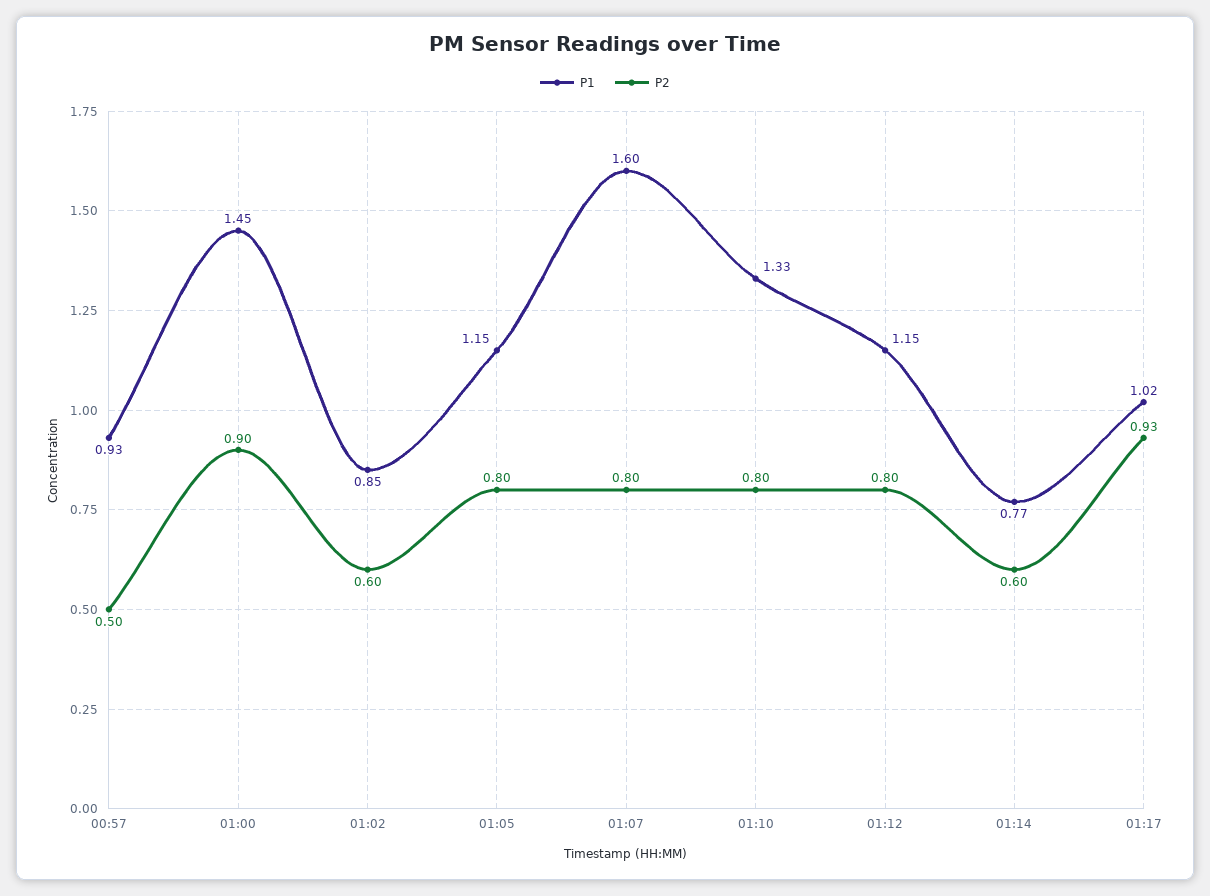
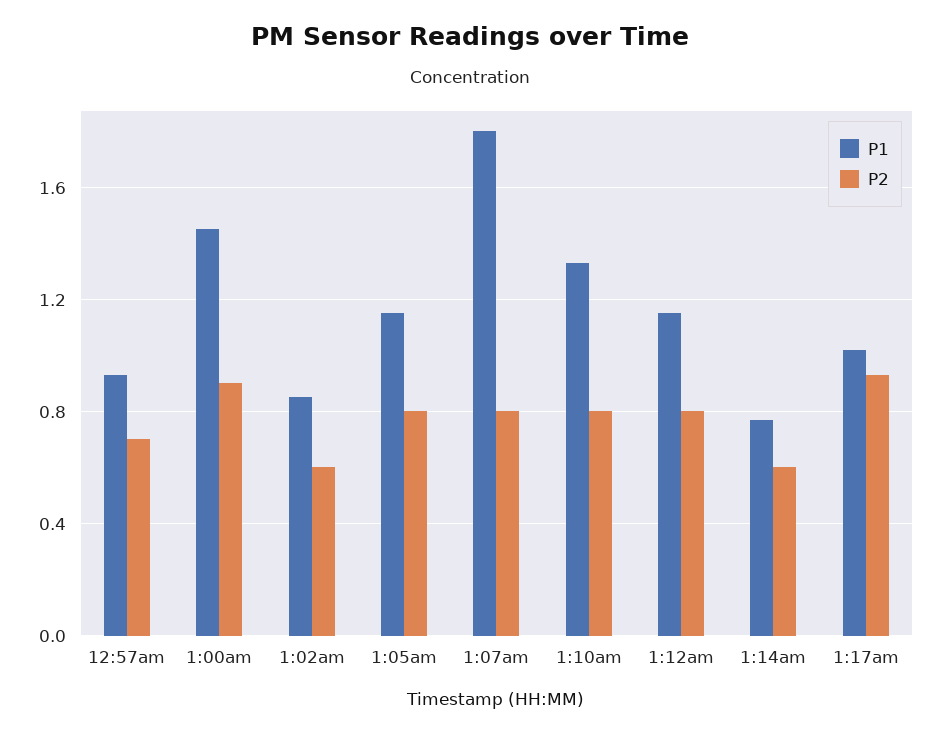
  {
    "P1": {
      "00:57": 0.93,
      "01:00": 1.45,
      "01:02": 0.85,
      "01:05": 1.15,
-     "01:07": 1.6,
+     "01:07": 1.8,
      "01:10": 1.33,
      "01:12": 1.15,
      "01:14": 0.77,
      "01:17": 1.02
    },
    "P2": {
-     "00:57": 0.5,
+     "00:57": 0.7,
      "01:00": 0.9,
      "01:02": 0.6,
      "01:05": 0.8,
      "01:07": 0.8,
      "01:10": 0.8,
      "01:12": 0.8,
      "01:14": 0.6,
      "01:17": 0.93
    }
  }

